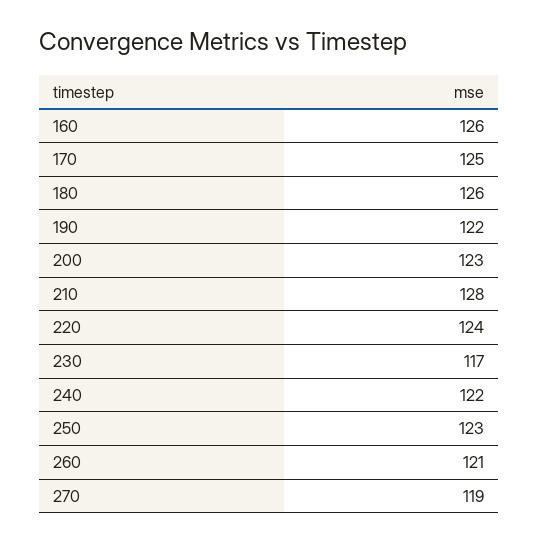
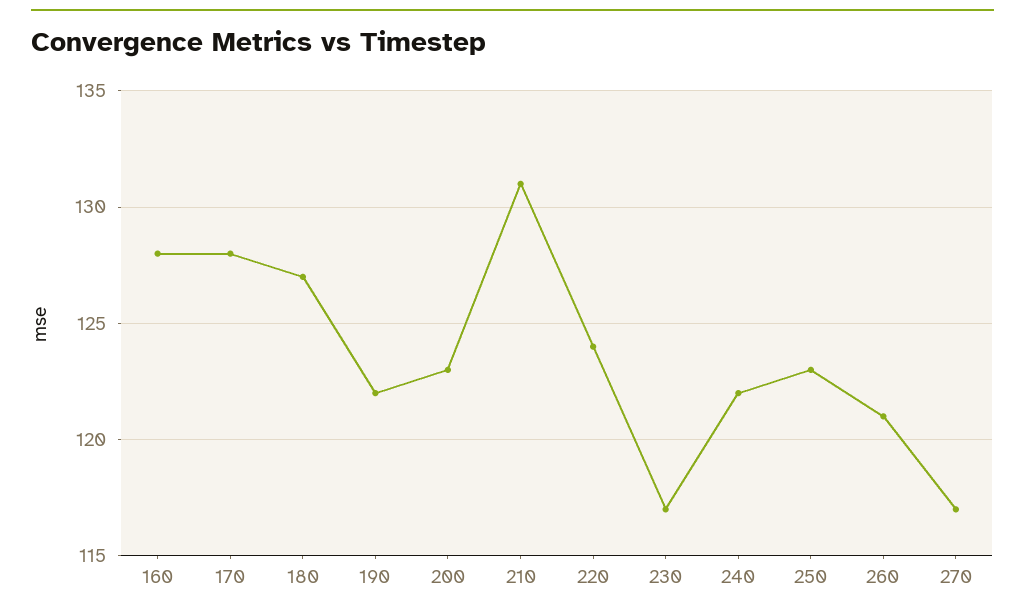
  {
-   "160": 126,
+   "160": 128,
-   "170": 125,
+   "170": 128,
-   "180": 126,
+   "180": 127,
    "190": 122,
    "200": 123,
-   "210": 128,
+   "210": 131,
    "220": 124,
    "230": 117,
    "240": 122,
    "250": 123,
    "260": 121,
-   "270": 119
+   "270": 117
  }

